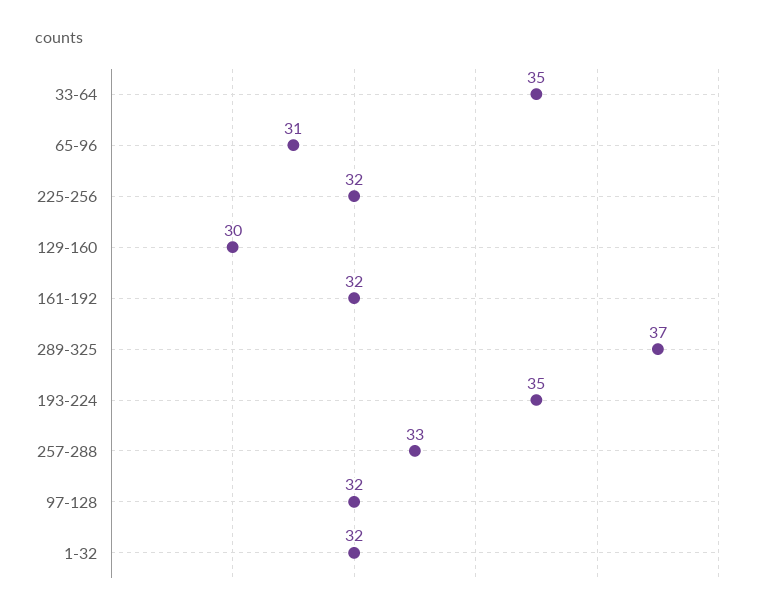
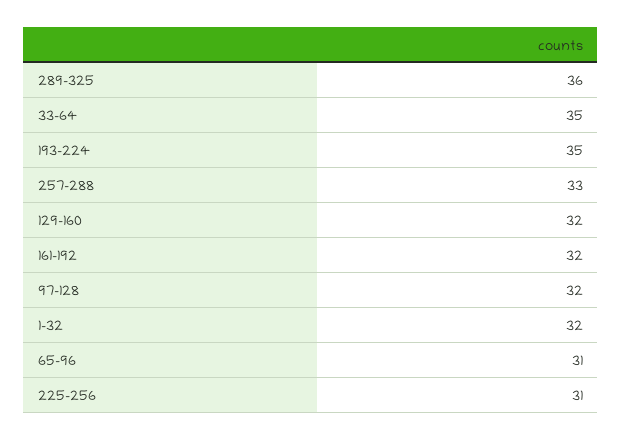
  {
    "33-64": 35,
    "65-96": 31,
-   "225-256": 32,
+   "225-256": 31,
-   "129-160": 30,
+   "129-160": 32,
    "161-192": 32,
-   "289-325": 37,
+   "289-325": 36,
    "193-224": 35,
    "257-288": 33,
    "97-128": 32,
    "1-32": 32
  }

